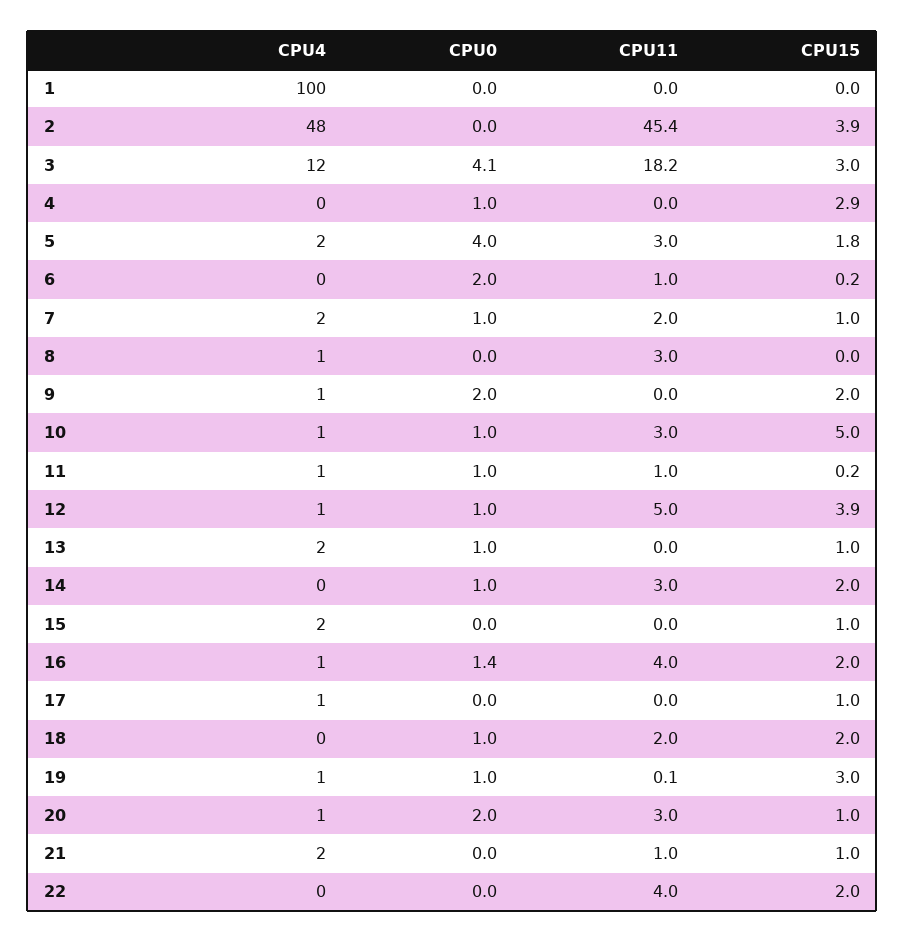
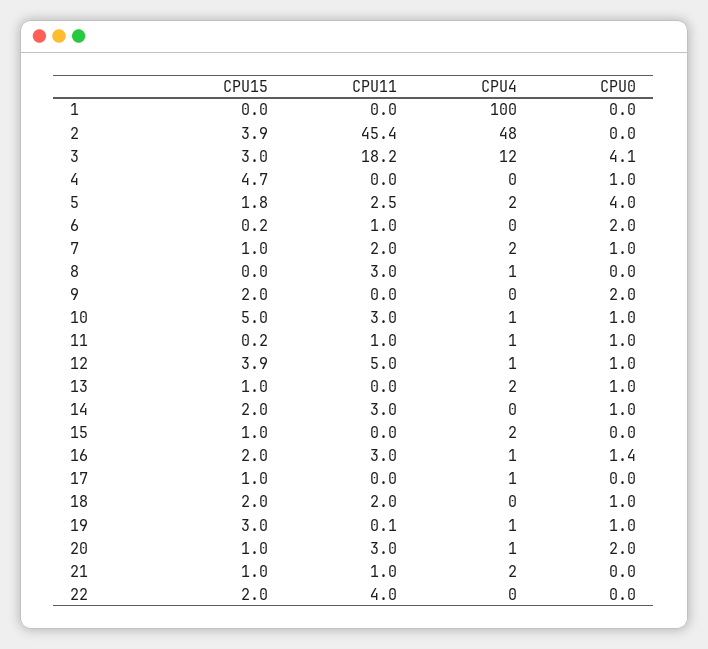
  {
    "CPU4": {
      "1": 100,
      "2": 48,
      "3": 12,
      "4": 0,
      "5": 2,
      "6": 0,
      "7": 2,
      "8": 1,
-     "9": 1,
+     "9": 0,
      "10": 1,
      "11": 1,
      "12": 1,
      "13": 2,
      "14": 0,
      "15": 2,
      "16": 1,
      "17": 1,
      "18": 0,
      "19": 1,
      "20": 1,
      "21": 2,
      "22": 0
    },
    "CPU0": {
      "1": 0,
      "2": 0,
      "3": 4.1,
      "4": 1,
      "5": 4,
      "6": 2,
      "7": 1,
      "8": 0,
      "9": 2,
      "10": 1,
      "11": 1,
      "12": 1,
      "13": 1,
      "14": 1,
      "15": 0,
      "16": 1.4,
      "17": 0,
      "18": 1,
      "19": 1,
      "20": 2,
      "21": 0,
      "22": 0
    },
    "CPU11": {
      "1": 0,
      "2": 45.4,
      "3": 18.2,
      "4": 0,
-     "5": 3,
+     "5": 2.5,
      "6": 1,
      "7": 2,
      "8": 3,
      "9": 0,
      "10": 3,
      "11": 1,
      "12": 5,
      "13": 0,
      "14": 3,
      "15": 0,
-     "16": 4,
+     "16": 3,
      "17": 0,
      "18": 2,
      "19": 0.1,
      "20": 3,
      "21": 1,
      "22": 4
    },
    "CPU15": {
      "1": 0,
      "2": 3.9,
      "3": 3,
-     "4": 2.9,
+     "4": 4.7,
      "5": 1.8,
      "6": 0.2,
      "7": 1,
      "8": 0,
      "9": 2,
      "10": 5,
      "11": 0.2,
      "12": 3.9,
      "13": 1,
      "14": 2,
      "15": 1,
      "16": 2,
      "17": 1,
      "18": 2,
      "19": 3,
      "20": 1,
      "21": 1,
      "22": 2
    }
  }

